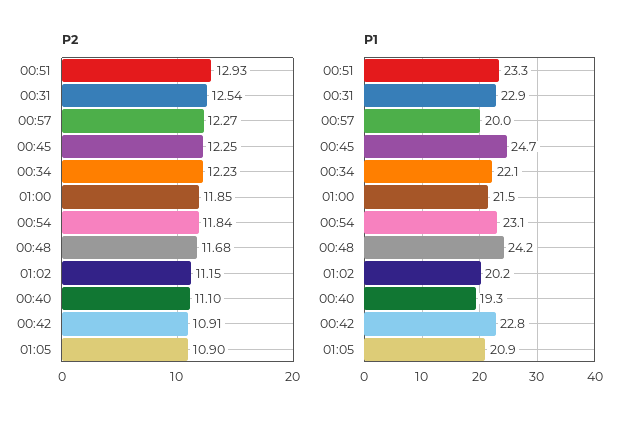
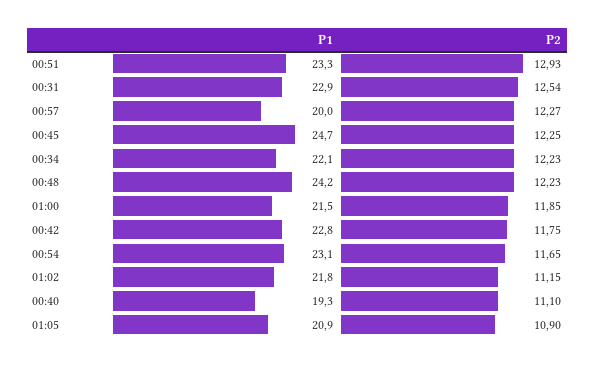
  {
    "P2": {
      "00:51": 12.93,
      "00:31": 12.54,
      "00:57": 12.27,
      "00:45": 12.25,
      "00:34": 12.23,
      "01:00": 11.85,
-     "00:54": 11.84,
+     "00:54": 11.65,
-     "00:48": 11.68,
+     "00:48": 12.23,
      "01:02": 11.15,
      "00:40": 11.1,
-     "00:42": 10.91,
+     "00:42": 11.75,
      "01:05": 10.9
    },
    "P1": {
      "00:51": 23.3,
      "00:31": 22.9,
      "00:57": 20,
      "00:45": 24.7,
      "00:34": 22.1,
      "01:00": 21.5,
      "00:54": 23.1,
      "00:48": 24.2,
-     "01:02": 20.2,
+     "01:02": 21.8,
      "00:40": 19.3,
      "00:42": 22.8,
      "01:05": 20.9
    }
  }

